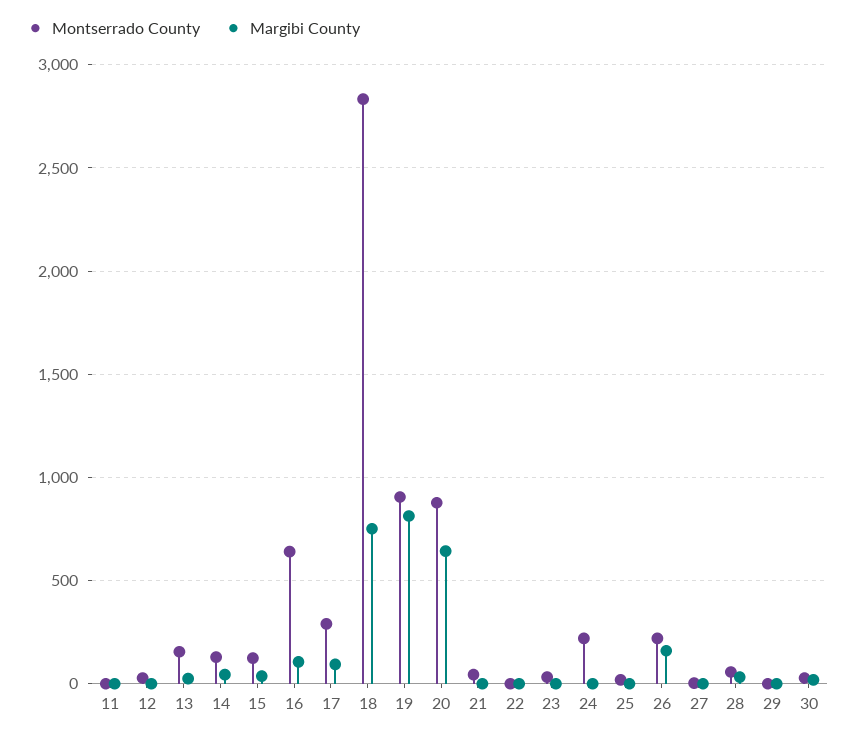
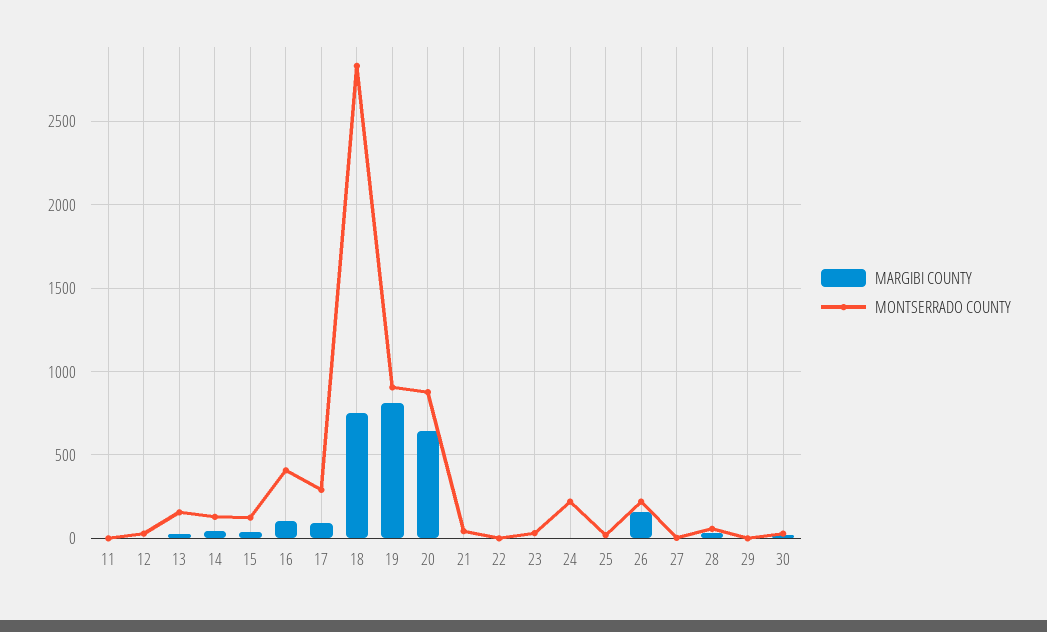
  {
    "Montserrado County": {
      "11": 0,
      "12": 50,
      "13": 150,
      "14": 150,
      "15": 100,
-     "16": 650,
+     "16": 400,
      "17": 300,
      "18": 2850,
      "19": 900,
      "20": 900,
      "21": 50,
      "22": 0,
      "23": 50,
      "24": 200,
      "25": 0,
      "26": 200,
      "27": 0,
      "28": 50,
      "29": 0,
      "30": 50
    },
    "Margibi County": {
      "11": 0,
      "12": 0,
      "13": 50,
      "14": 50,
      "15": 50,
      "16": 100,
      "17": 100,
      "18": 750,
      "19": 800,
      "20": 650,
      "21": 0,
      "22": 0,
      "23": 0,
      "24": 0,
      "25": 0,
      "26": 150,
      "27": 0,
      "28": 50,
      "29": 0,
      "30": 0
    }
  }

